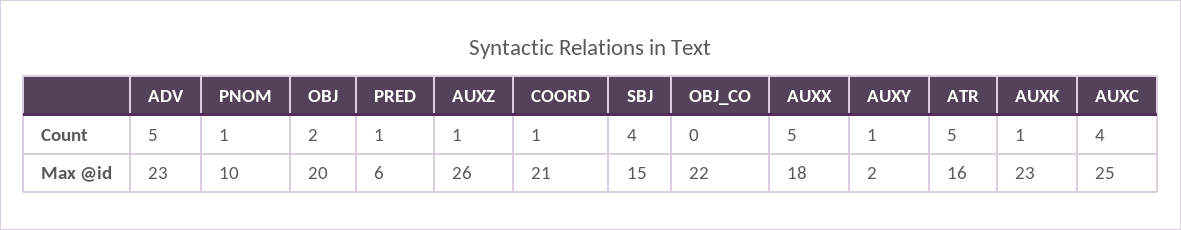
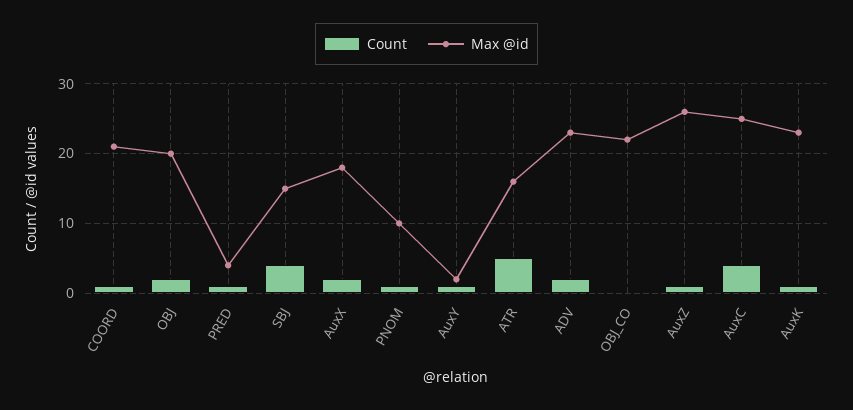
  {
    "Count": {
-     "ADV": 5,
+     "ADV": 2,
      "PNOM": 1,
      "OBJ": 2,
      "PRED": 1,
      "AUXZ": 1,
      "COORD": 1,
      "SBJ": 4,
      "OBJ_CO": 0,
-     "AUXX": 5,
+     "AUXX": 2,
      "AUXY": 1,
      "ATR": 5,
      "AUXK": 1,
      "AUXC": 4
    },
    "Max @id": {
      "ADV": 23,
      "PNOM": 10,
      "OBJ": 20,
-     "PRED": 6,
+     "PRED": 4,
      "AUXZ": 26,
      "COORD": 21,
      "SBJ": 15,
      "OBJ_CO": 22,
      "AUXX": 18,
      "AUXY": 2,
      "ATR": 16,
      "AUXK": 23,
      "AUXC": 25
    }
  }

